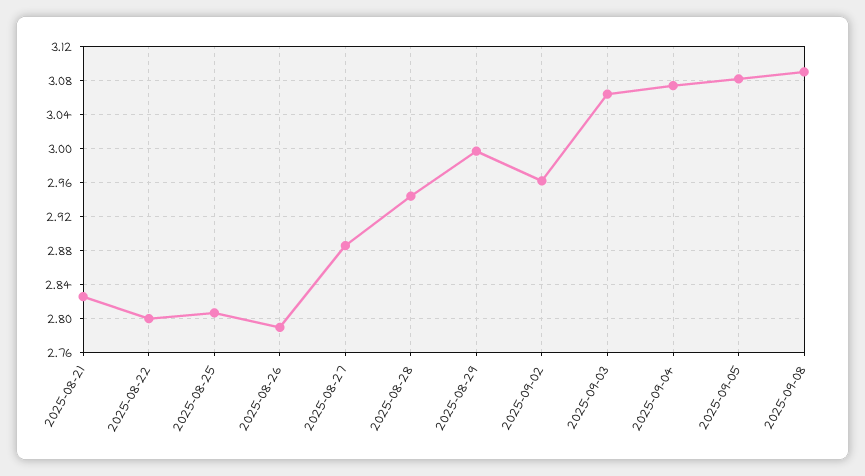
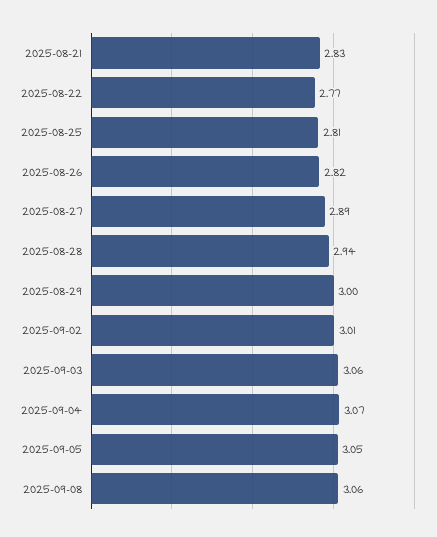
  {
    "2025-08-21": 2.83,
-   "2025-08-22": 2.8,
+   "2025-08-22": 2.77,
    "2025-08-25": 2.81,
-   "2025-08-26": 2.79,
+   "2025-08-26": 2.82,
    "2025-08-27": 2.89,
    "2025-08-28": 2.94,
    "2025-08-29": 3,
-   "2025-09-02": 2.96,
+   "2025-09-02": 3.01,
    "2025-09-03": 3.06,
    "2025-09-04": 3.07,
-   "2025-09-05": 3.08,
+   "2025-09-05": 3.05,
-   "2025-09-08": 3.09
+   "2025-09-08": 3.06
  }

